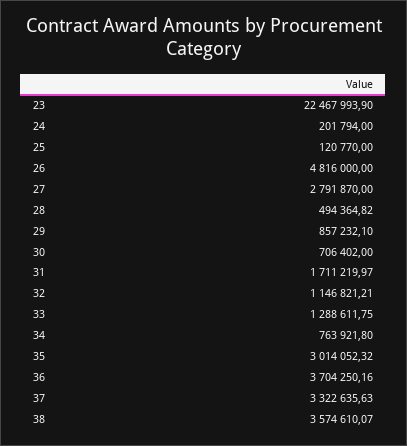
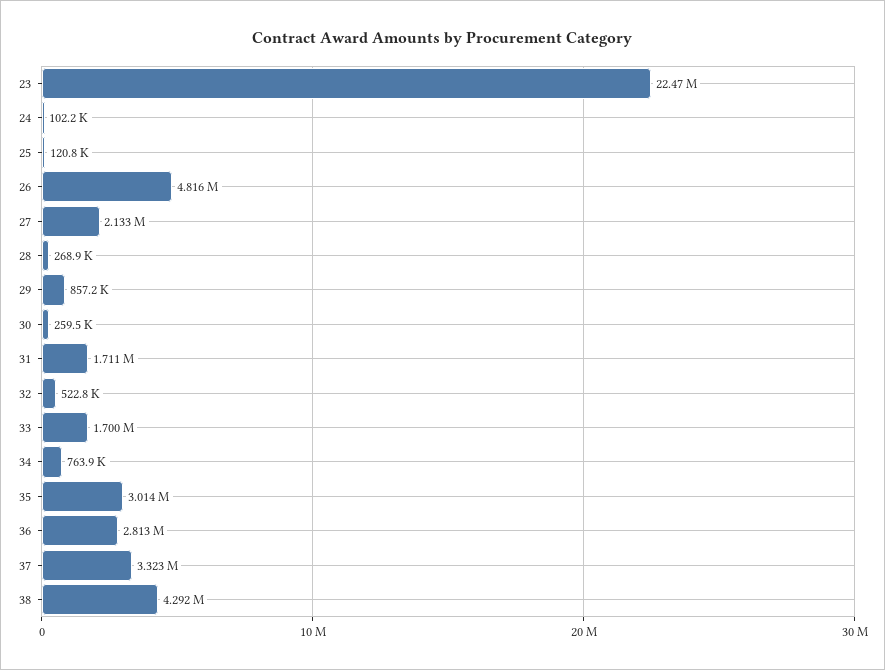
  {
    "23": 22467993.9,
-   "24": 201794,
+   "24": 102200,
    "25": 120770,
    "26": 4816000,
-   "27": 2791870,
+   "27": 2133000,
-   "28": 494364.82,
+   "28": 268900,
    "29": 857232.1,
-   "30": 706402,
+   "30": 259500,
    "31": 1711219.97,
-   "32": 1146821.21,
+   "32": 522800,
-   "33": 1288611.75,
+   "33": 1700000,
    "34": 763921.8,
    "35": 3014052.32,
-   "36": 3704250.16,
+   "36": 2813000,
    "37": 3322635.63,
-   "38": 3574610.07
+   "38": 4292000
  }

